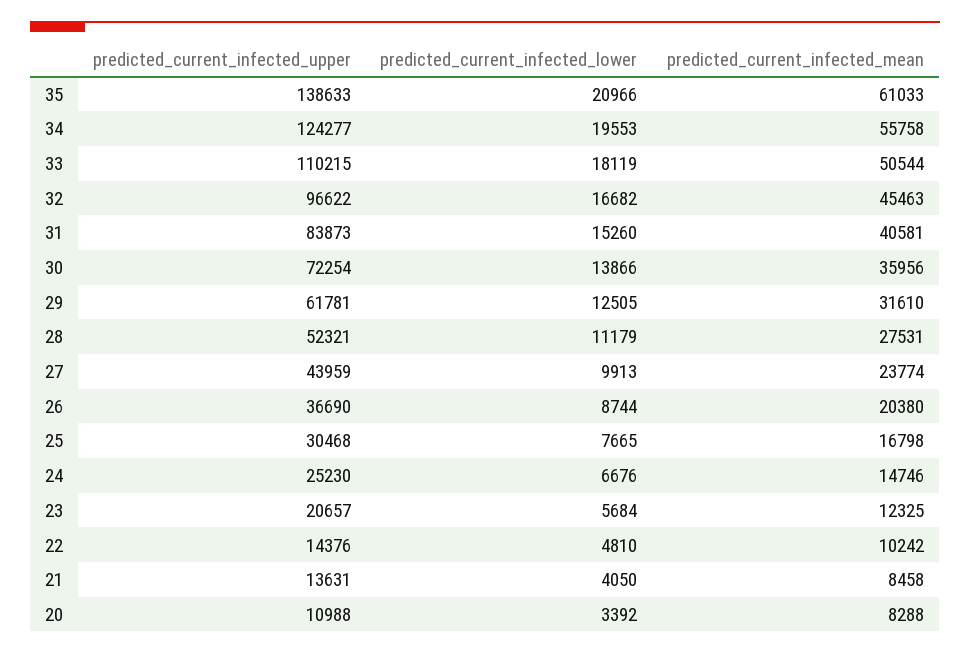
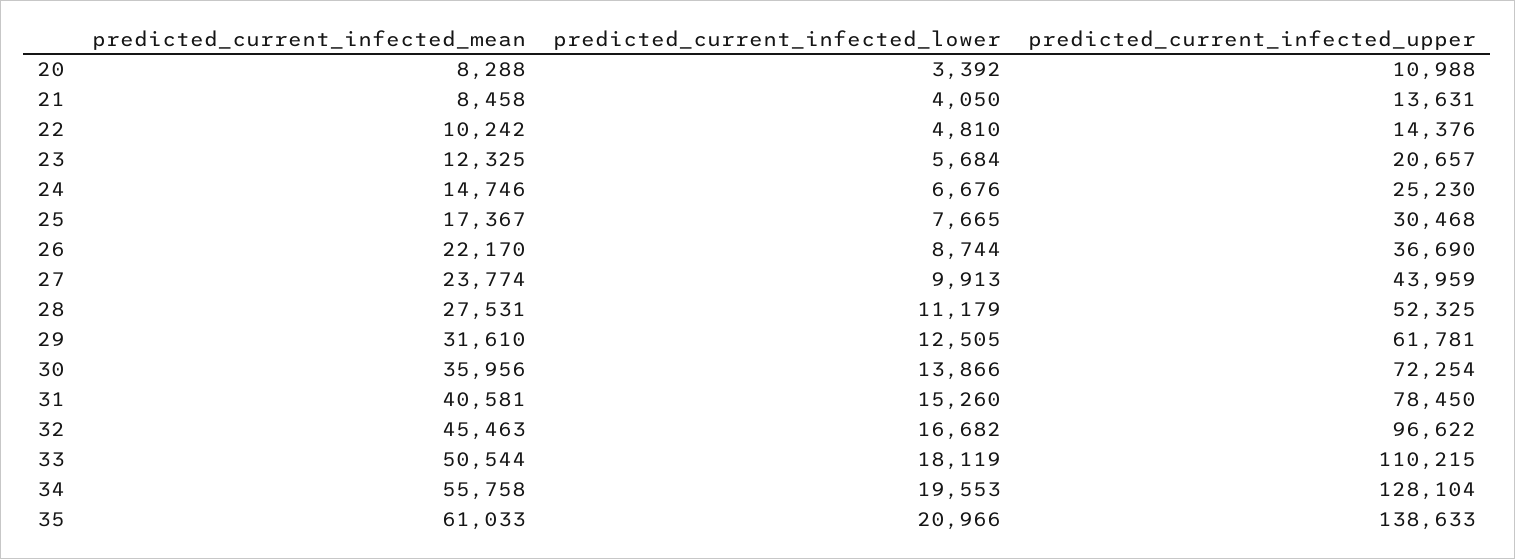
  {
    "predicted_current_infected_upper": {
      "35": 138633,
-     "34": 124277,
+     "34": 128104,
      "33": 110215,
      "32": 96622,
-     "31": 83873,
+     "31": 78450,
      "30": 72254,
      "29": 61781,
-     "28": 52321,
+     "28": 52325,
      "27": 43959,
      "26": 36690,
      "25": 30468,
      "24": 25230,
      "23": 20657,
      "22": 14376,
      "21": 13631,
      "20": 10988
    },
    "predicted_current_infected_lower": {
      "35": 20966,
      "34": 19553,
      "33": 18119,
      "32": 16682,
      "31": 15260,
      "30": 13866,
      "29": 12505,
      "28": 11179,
      "27": 9913,
      "26": 8744,
      "25": 7665,
      "24": 6676,
      "23": 5684,
      "22": 4810,
      "21": 4050,
      "20": 3392
    },
    "predicted_current_infected_mean": {
      "35": 61033,
      "34": 55758,
      "33": 50544,
      "32": 45463,
      "31": 40581,
      "30": 35956,
      "29": 31610,
      "28": 27531,
      "27": 23774,
-     "26": 20380,
+     "26": 22170,
-     "25": 16798,
+     "25": 17367,
      "24": 14746,
      "23": 12325,
      "22": 10242,
      "21": 8458,
      "20": 8288
    }
  }

